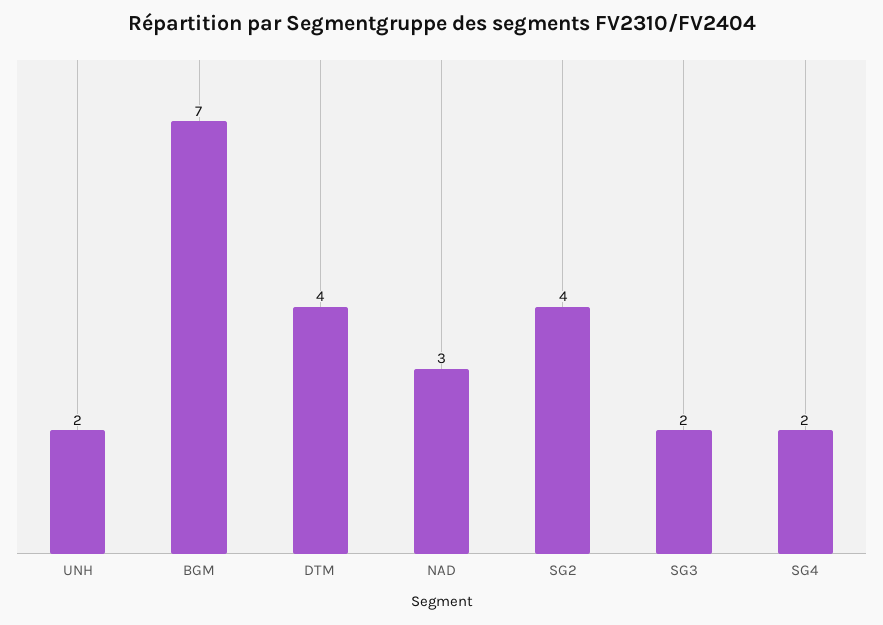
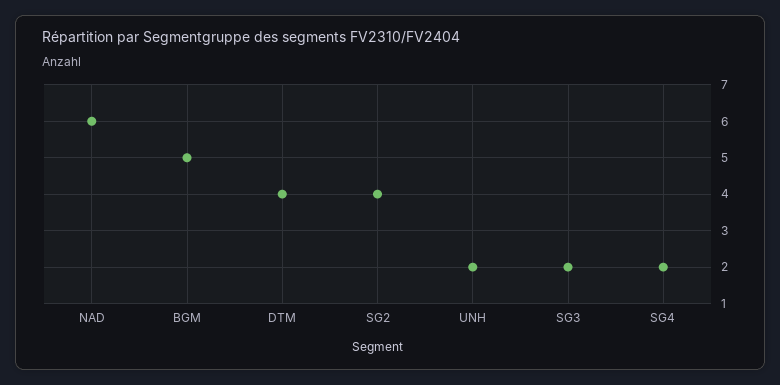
  {
    "UNH": 2,
-   "BGM": 7,
+   "BGM": 5,
    "DTM": 4,
-   "NAD": 3,
+   "NAD": 6,
    "SG2": 4,
    "SG3": 2,
    "SG4": 2
  }

